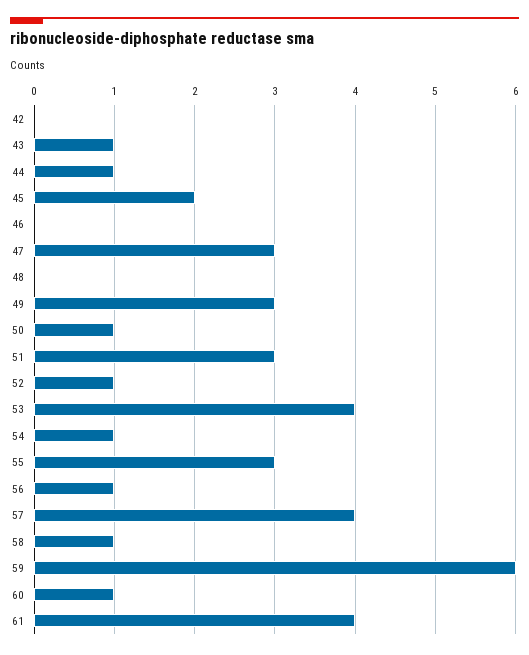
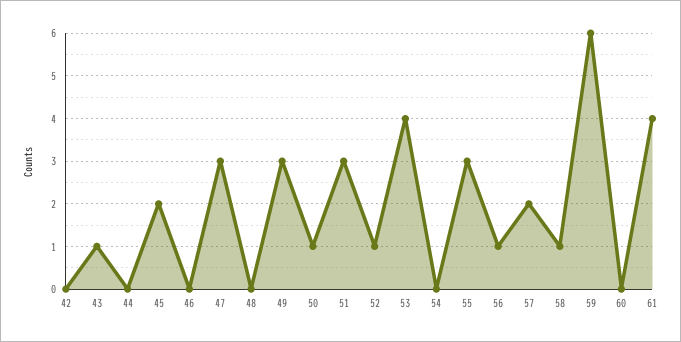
  {
    "42": 0,
    "43": 1,
-   "44": 1,
+   "44": 0,
    "45": 2,
    "46": 0,
    "47": 3,
    "48": 0,
    "49": 3,
    "50": 1,
    "51": 3,
    "52": 1,
    "53": 4,
-   "54": 1,
+   "54": 0,
    "55": 3,
    "56": 1,
-   "57": 4,
+   "57": 2,
    "58": 1,
    "59": 6,
-   "60": 1,
+   "60": 0,
    "61": 4
  }

